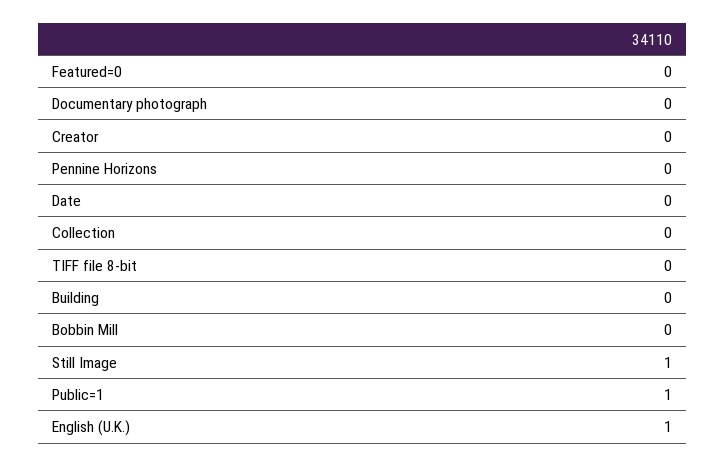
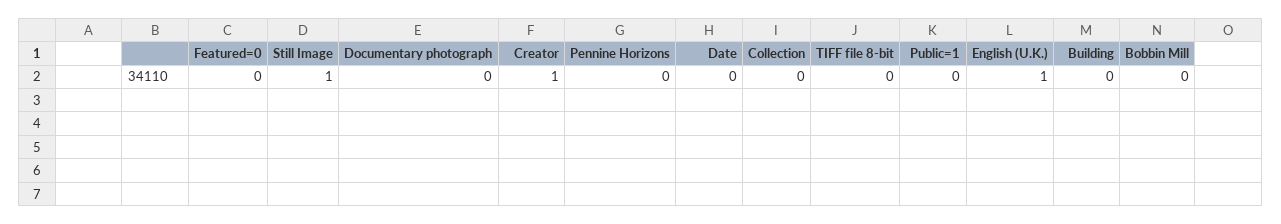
  {
    "Featured=0": 0,
    "Documentary photograph": 0,
-   "Creator": 0,
+   "Creator": 1,
    "Pennine Horizons": 0,
    "Date": 0,
    "Collection": 0,
    "TIFF file 8-bit": 0,
    "Building": 0,
    "Bobbin Mill": 0,
    "Still Image": 1,
-   "Public=1": 1,
+   "Public=1": 0,
    "English (U.K.)": 1
  }

